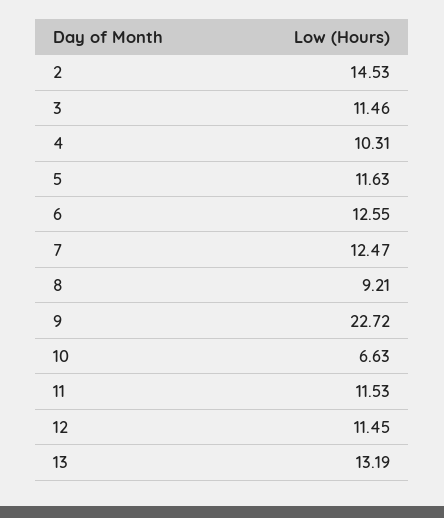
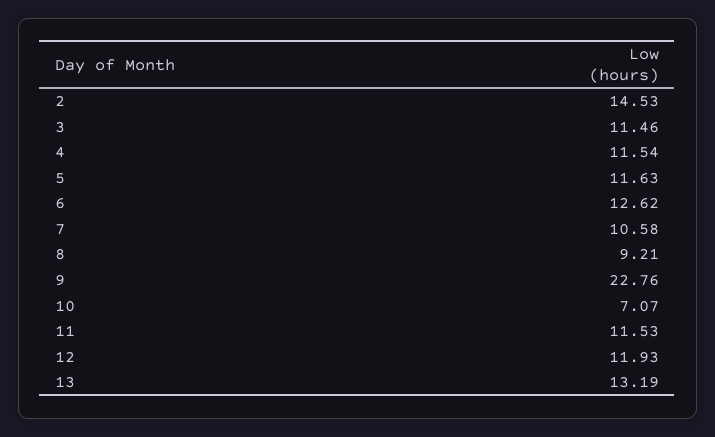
  {
    "2": 14.53,
    "3": 11.46,
-   "4": 10.31,
+   "4": 11.54,
    "5": 11.63,
-   "6": 12.55,
+   "6": 12.62,
-   "7": 12.47,
+   "7": 10.58,
    "8": 9.21,
-   "9": 22.72,
+   "9": 22.76,
-   "10": 6.63,
+   "10": 7.07,
    "11": 11.53,
-   "12": 11.45,
+   "12": 11.93,
    "13": 13.19
  }

